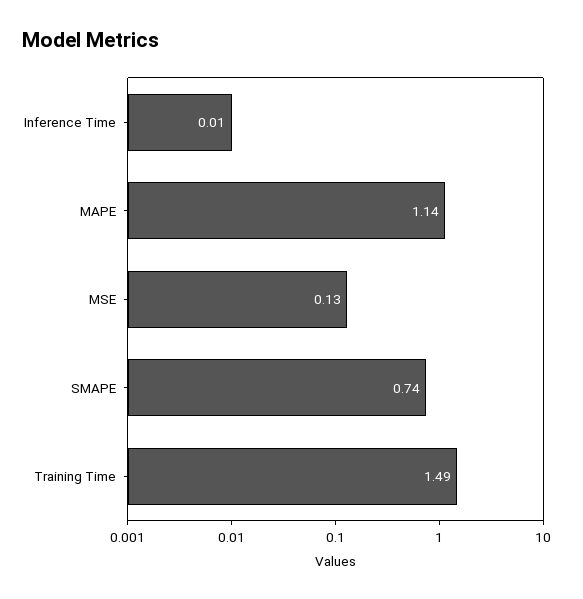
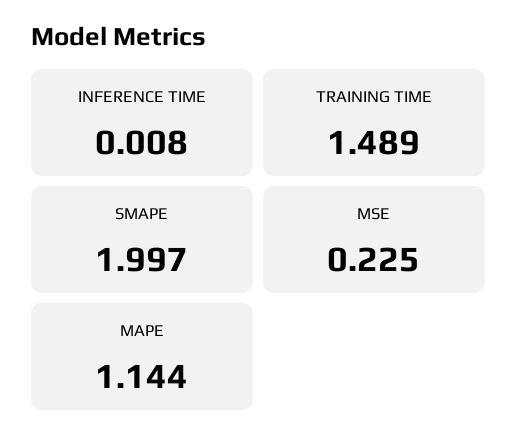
  {
    "Inference Time": 0.008,
    "MAPE": 1.144,
-   "MSE": 0.13,
+   "MSE": 0.225,
-   "SMAPE": 0.74,
+   "SMAPE": 1.997,
    "Training Time": 1.489
  }

